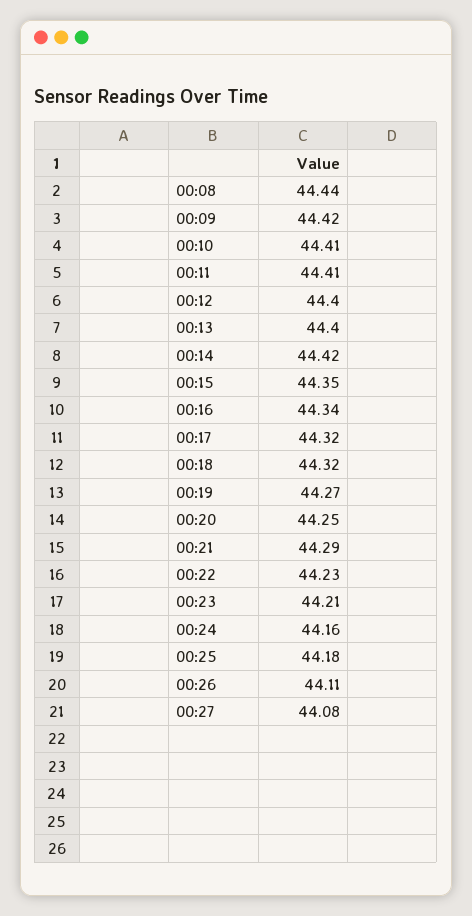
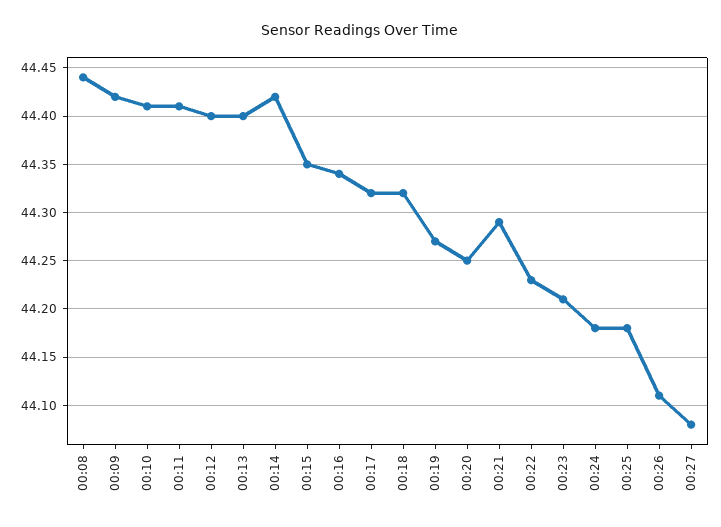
  {
    "00:08": 44.44,
    "00:09": 44.42,
    "00:10": 44.41,
    "00:11": 44.41,
    "00:12": 44.4,
    "00:13": 44.4,
    "00:14": 44.42,
    "00:15": 44.35,
    "00:16": 44.34,
    "00:17": 44.32,
    "00:18": 44.32,
    "00:19": 44.27,
    "00:20": 44.25,
    "00:21": 44.29,
    "00:22": 44.23,
    "00:23": 44.21,
-   "00:24": 44.16,
+   "00:24": 44.18,
    "00:25": 44.18,
    "00:26": 44.11,
    "00:27": 44.08
  }

